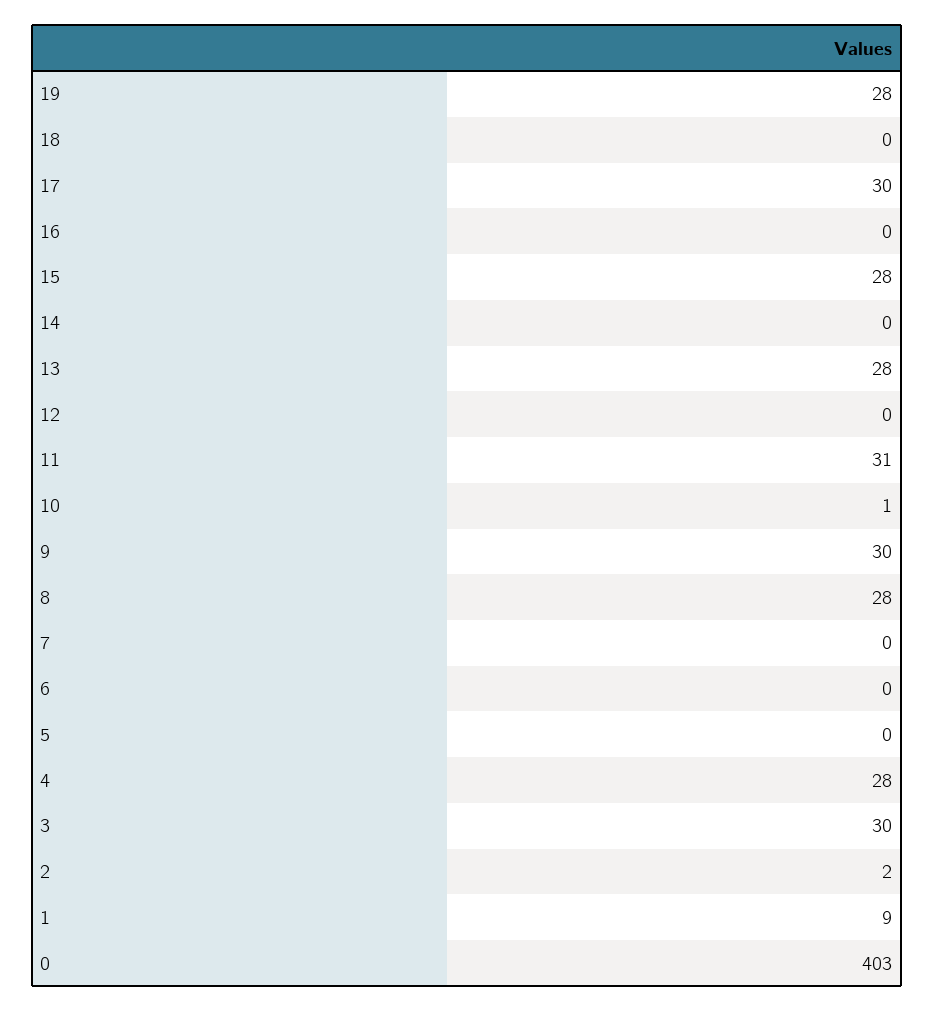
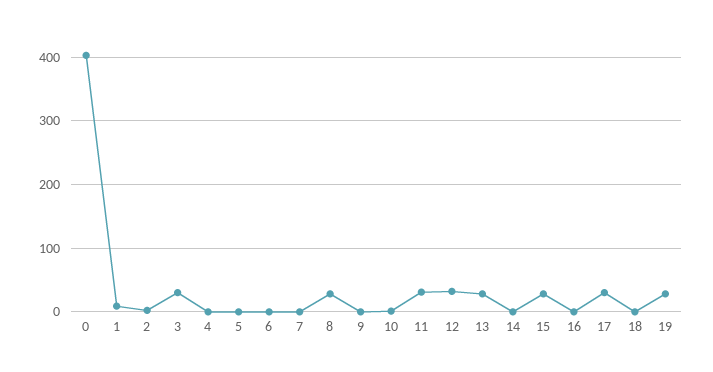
  {
    "19": 28,
    "18": 0,
    "17": 30,
    "16": 0,
    "15": 28,
    "14": 0,
    "13": 28,
-   "12": 0,
+   "12": 30,
    "11": 31,
    "10": 1,
-   "9": 30,
+   "9": 0,
    "8": 28,
    "7": 0,
    "6": 0,
    "5": 0,
-   "4": 28,
+   "4": 0,
    "3": 30,
    "2": 2,
    "1": 9,
    "0": 403
  }

